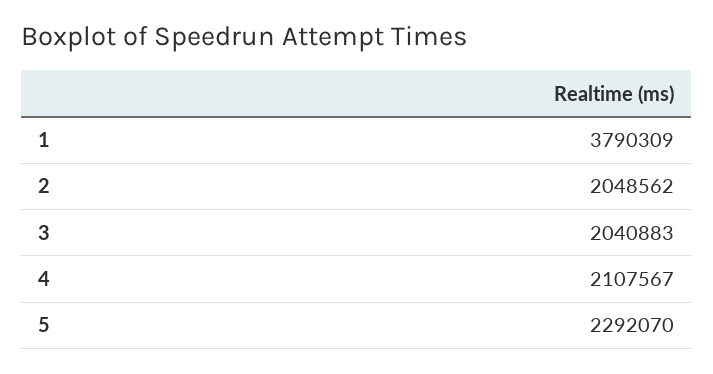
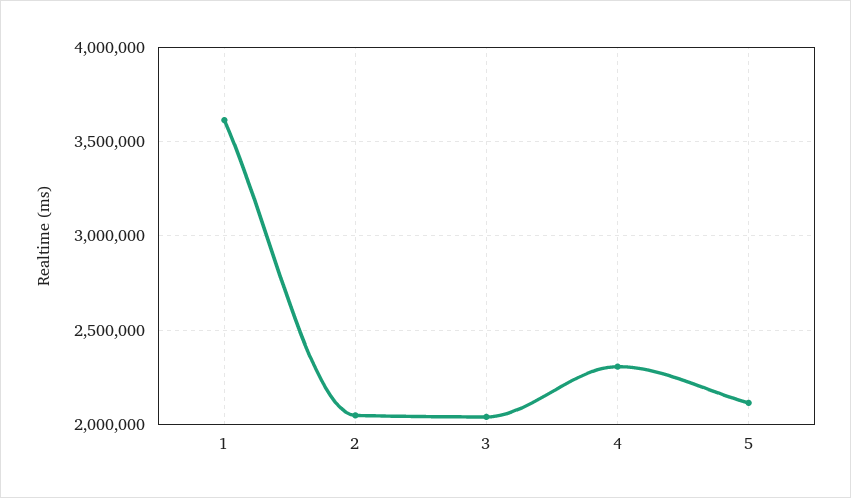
  {
-   "1": 3790309,
+   "1": 3600000,
    "2": 2048562,
    "3": 2040883,
-   "4": 2107567,
+   "4": 2300000,
-   "5": 2292070
+   "5": 2100000
  }

